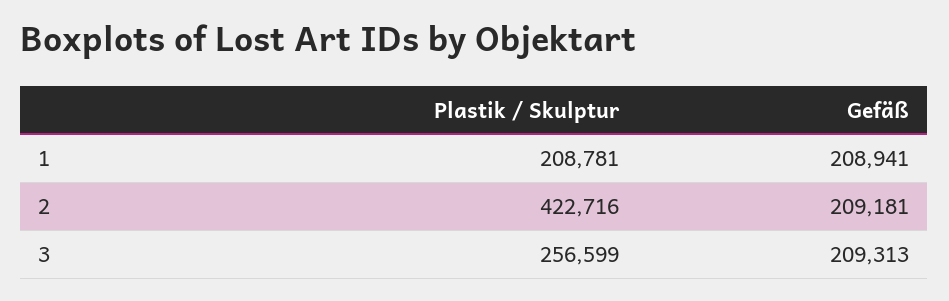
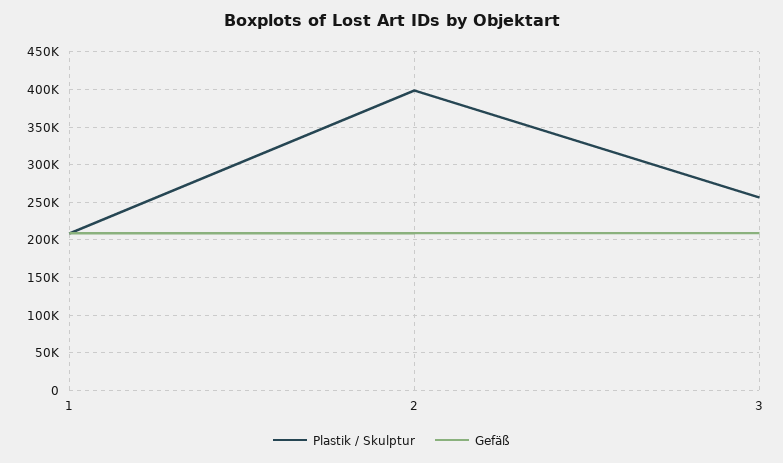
  {
    "Plastik / Skulptur": {
      "1": 208781,
-     "2": 422716,
+     "2": 400000,
      "3": 256599
    },
    "Gefäß": {
      "1": 208941,
      "2": 209181,
      "3": 209313
    }
  }

